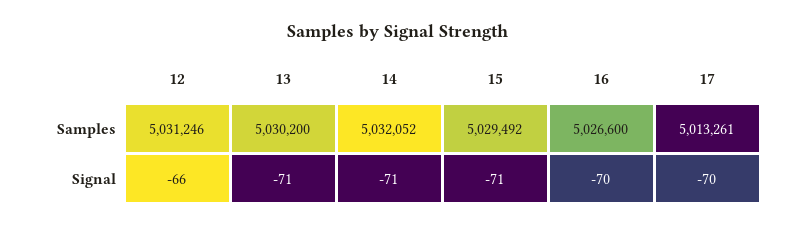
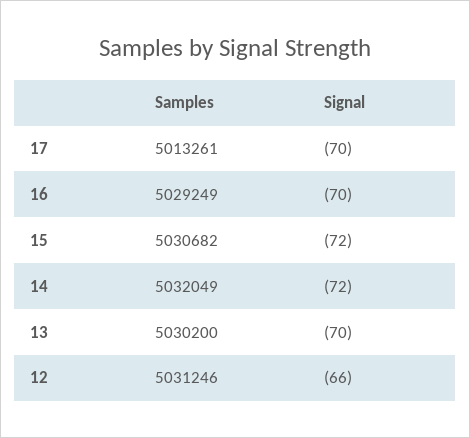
  {
    "12": {
      "Samples": 5031246,
      "Signal": -66
    },
    "13": {
      "Samples": 5030200,
-     "Signal": -71
+     "Signal": -70
    },
    "14": {
-     "Samples": 5032052,
+     "Samples": 5032049,
-     "Signal": -71
+     "Signal": -72
    },
    "15": {
-     "Samples": 5029492,
+     "Samples": 5030682,
-     "Signal": -71
+     "Signal": -72
    },
    "16": {
-     "Samples": 5026600,
+     "Samples": 5029249,
      "Signal": -70
    },
    "17": {
      "Samples": 5013261,
      "Signal": -70
    }
  }

